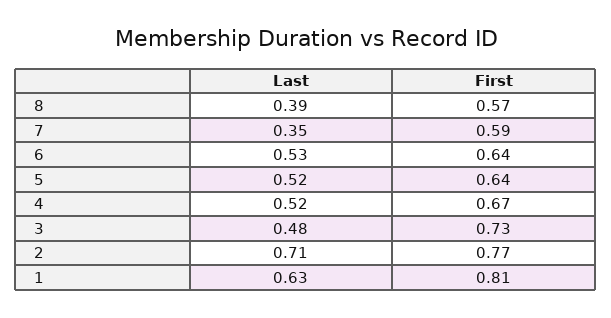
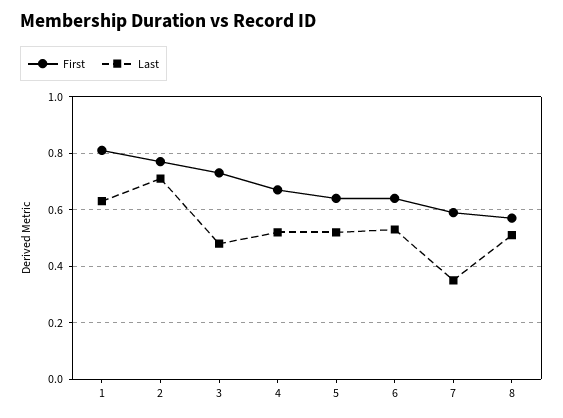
  {
    "Last": {
-     "8": 0.39,
+     "8": 0.5,
      "7": 0.35,
      "6": 0.53,
      "5": 0.52,
      "4": 0.52,
      "3": 0.48,
      "2": 0.71,
      "1": 0.63
    },
    "First": {
      "8": 0.57,
      "7": 0.59,
      "6": 0.64,
      "5": 0.64,
      "4": 0.67,
      "3": 0.73,
      "2": 0.77,
      "1": 0.81
    }
  }

